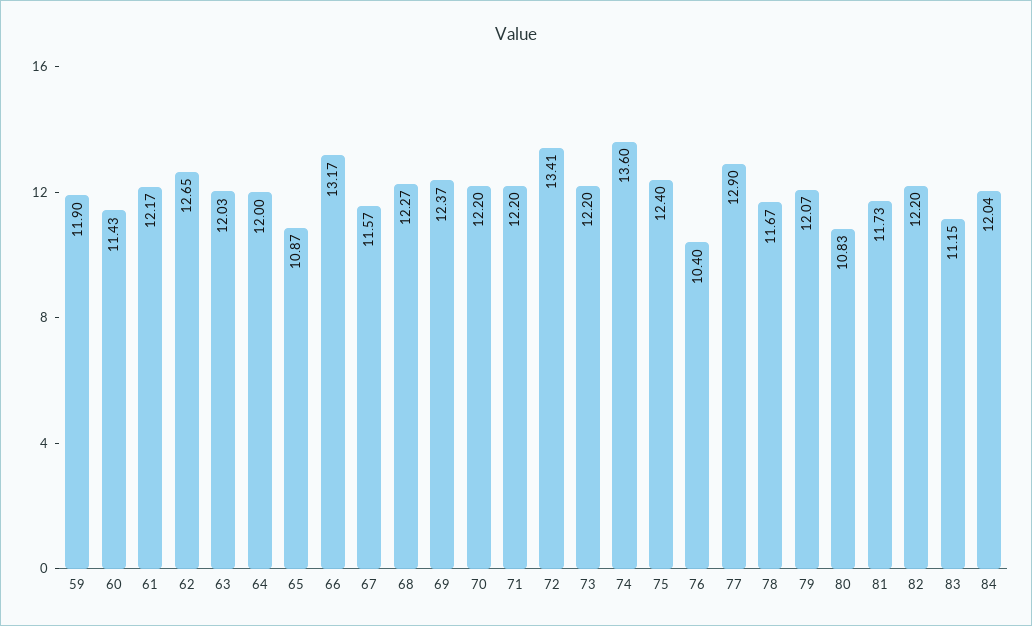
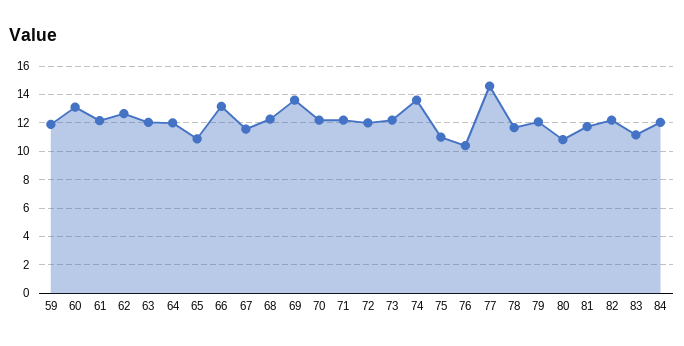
  {
    "59": 11.9,
-   "60": 11.43,
+   "60": 13,
    "61": 12.17,
    "62": 12.65,
    "63": 12.03,
    "64": 12,
    "65": 10.87,
    "66": 13.17,
    "67": 11.57,
    "68": 12.27,
-   "69": 12.37,
+   "69": 13.5,
    "70": 12.2,
    "71": 12.2,
-   "72": 13.41,
+   "72": 12,
    "73": 12.2,
    "74": 13.6,
-   "75": 12.4,
+   "75": 11,
    "76": 10.4,
-   "77": 12.9,
+   "77": 14.5,
    "78": 11.67,
    "79": 12.07,
    "80": 10.83,
    "81": 11.73,
    "82": 12.2,
    "83": 11.15,
    "84": 12.04
  }

